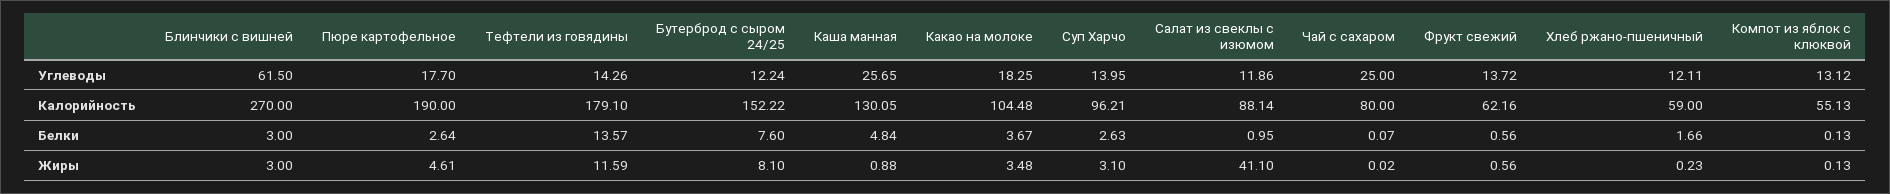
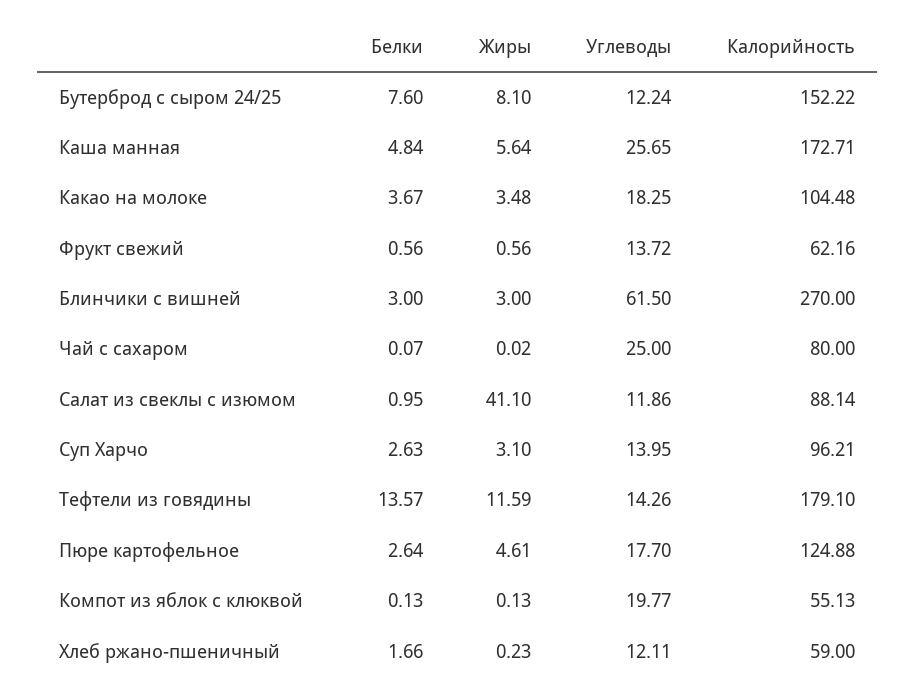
  {
    "Блинчики с вишней": {
      "Углеводы": 61.5,
      "Калорийность": 270,
      "Белки": 3,
      "Жиры": 3
    },
    "Пюре картофельное": {
      "Углеводы": 17.7,
-     "Калорийность": 190,
+     "Калорийность": 124.88,
      "Белки": 2.64,
      "Жиры": 4.61
    },
    "Тефтели из говядины": {
      "Углеводы": 14.26,
      "Калорийность": 179.1,
      "Белки": 13.57,
      "Жиры": 11.59
    },
    "Бутерброд с сыром 24/25": {
      "Углеводы": 12.24,
      "Калорийность": 152.22,
      "Белки": 7.6,
      "Жиры": 8.1
    },
    "Каша манная": {
      "Углеводы": 25.65,
-     "Калорийность": 130.05,
+     "Калорийность": 172.71,
      "Белки": 4.84,
-     "Жиры": 0.88
+     "Жиры": 5.64
    },
    "Какао на молоке": {
      "Углеводы": 18.25,
      "Калорийность": 104.48,
      "Белки": 3.67,
      "Жиры": 3.48
    },
    "Суп Харчо": {
      "Углеводы": 13.95,
      "Калорийность": 96.21,
      "Белки": 2.63,
      "Жиры": 3.1
    },
    "Салат из свеклы с изюмом": {
      "Углеводы": 11.86,
      "Калорийность": 88.14,
      "Белки": 0.95,
      "Жиры": 41.1
    },
    "Чай с сахаром": {
      "Углеводы": 25,
      "Калорийность": 80,
      "Белки": 0.07,
      "Жиры": 0.02
    },
    "Фрукт свежий": {
      "Углеводы": 13.72,
      "Калорийность": 62.16,
      "Белки": 0.56,
      "Жиры": 0.56
    },
    "Хлеб ржано-пшеничный": {
      "Углеводы": 12.11,
      "Калорийность": 59,
      "Белки": 1.66,
      "Жиры": 0.23
    },
    "Компот из яблок с клюквой": {
-     "Углеводы": 13.12,
+     "Углеводы": 19.77,
      "Калорийность": 55.13,
      "Белки": 0.13,
      "Жиры": 0.13
    }
  }

